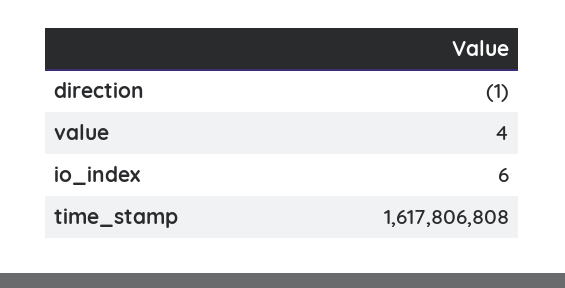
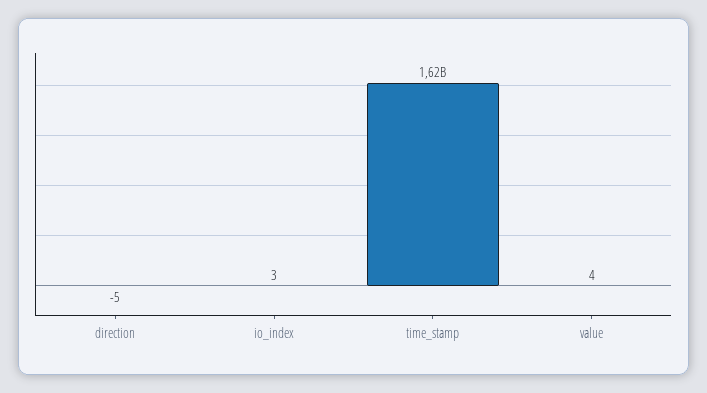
  {
-   "direction": -1,
+   "direction": -5,
    "value": 4,
-   "io_index": 6,
+   "io_index": 3,
    "time_stamp": 1617806808
  }

